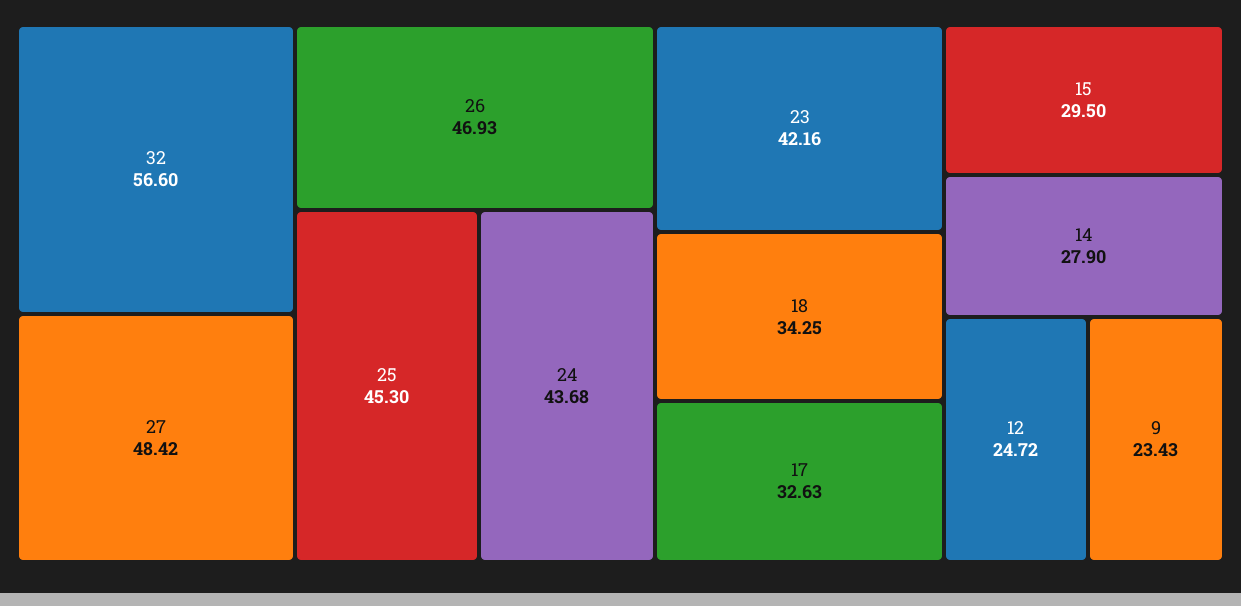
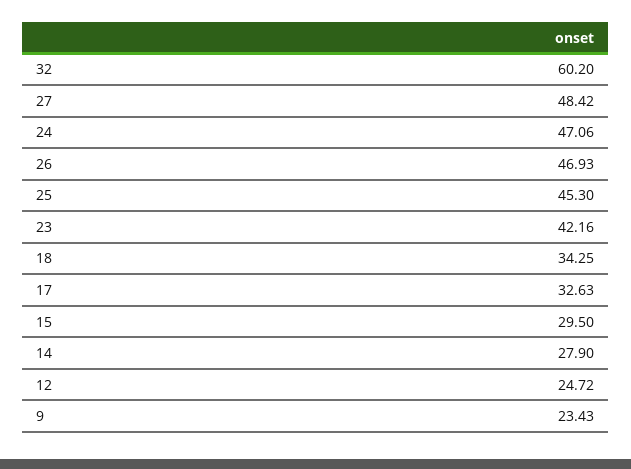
  {
-   "32": 56.6,
+   "32": 60.2,
    "27": 48.42,
    "26": 46.93,
    "25": 45.3,
-   "24": 43.68,
+   "24": 47.06,
    "23": 42.16,
    "18": 34.25,
    "17": 32.63,
    "15": 29.5,
    "14": 27.9,
    "12": 24.72,
    "9": 23.43
  }

